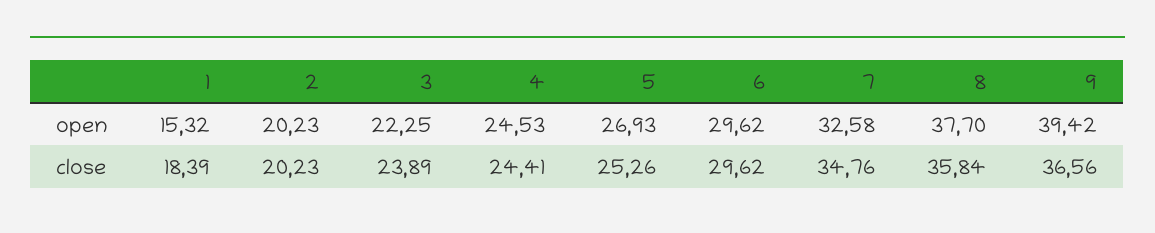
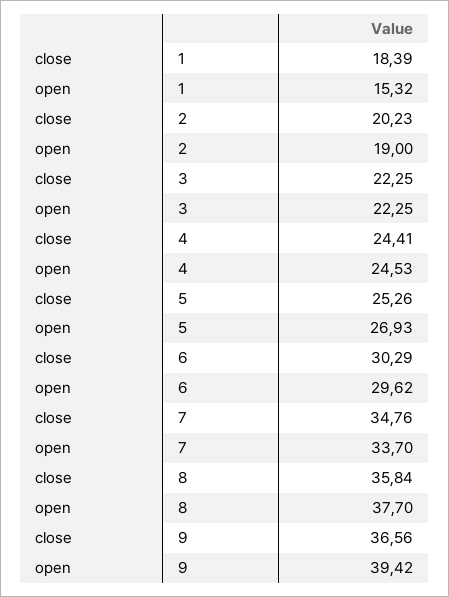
  {
    "1": {
      "open": 15.32,
      "close": 18.39
    },
    "2": {
-     "open": 20.23,
+     "open": 19,
      "close": 20.23
    },
    "3": {
      "open": 22.25,
-     "close": 23.89
+     "close": 22.25
    },
    "4": {
      "open": 24.53,
      "close": 24.41
    },
    "5": {
      "open": 26.93,
      "close": 25.26
    },
    "6": {
      "open": 29.62,
-     "close": 29.62
+     "close": 30.29
    },
    "7": {
-     "open": 32.58,
+     "open": 33.7,
      "close": 34.76
    },
    "8": {
      "open": 37.7,
      "close": 35.84
    },
    "9": {
      "open": 39.42,
      "close": 36.56
    }
  }

